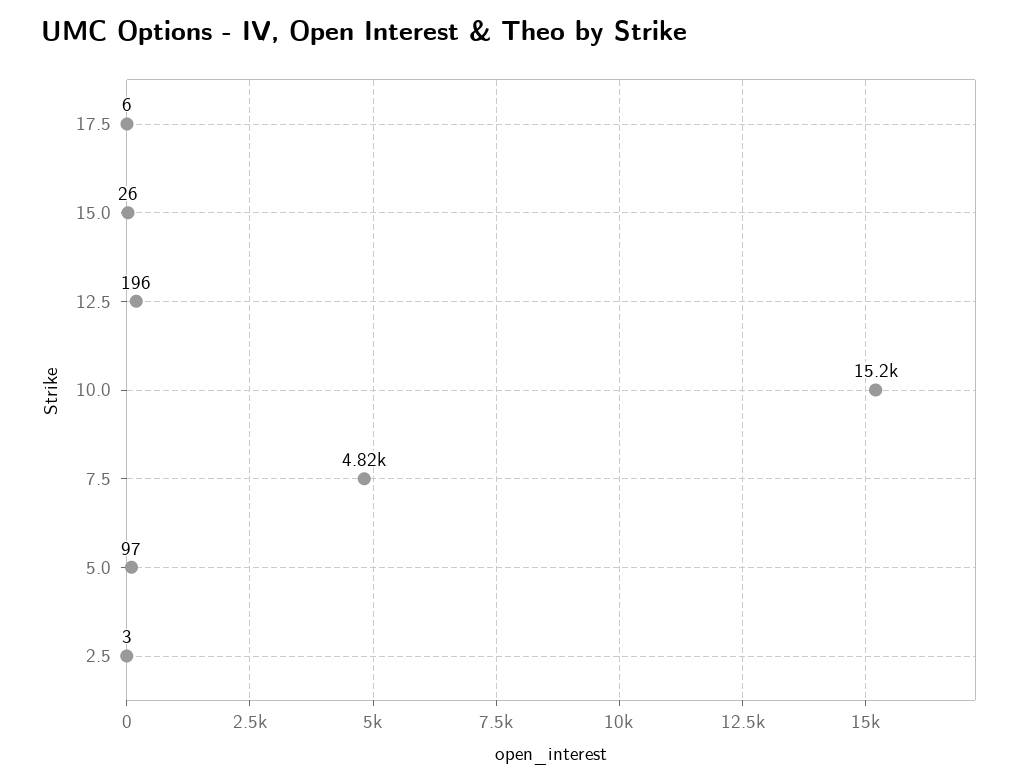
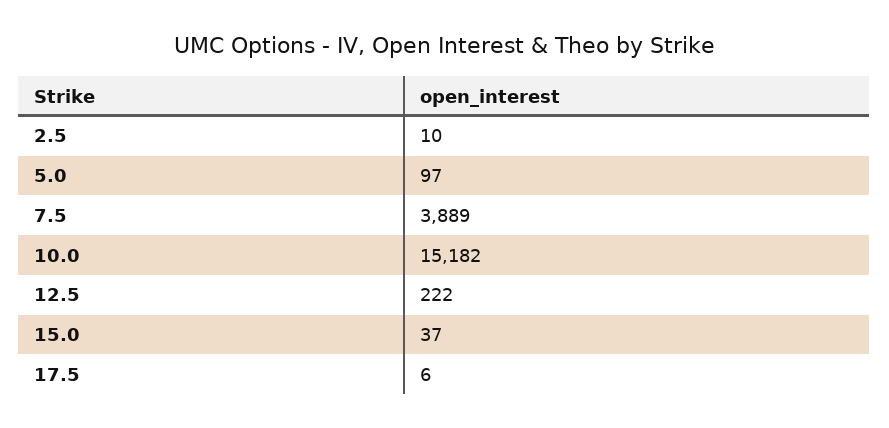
  {
    "17.5": 6,
-   "15.0": 26,
+   "15.0": 37,
-   "12.5": 196,
+   "12.5": 222,
    "10.0": 15182,
-   "7.5": 4820,
+   "7.5": 3889,
    "5.0": 97,
-   "2.5": 3
+   "2.5": 10
  }

